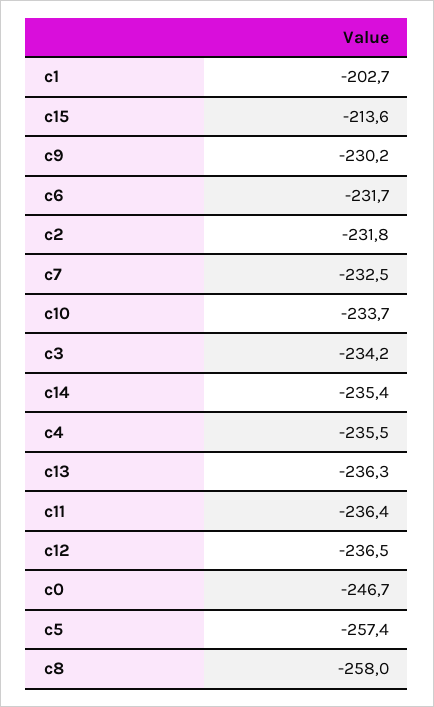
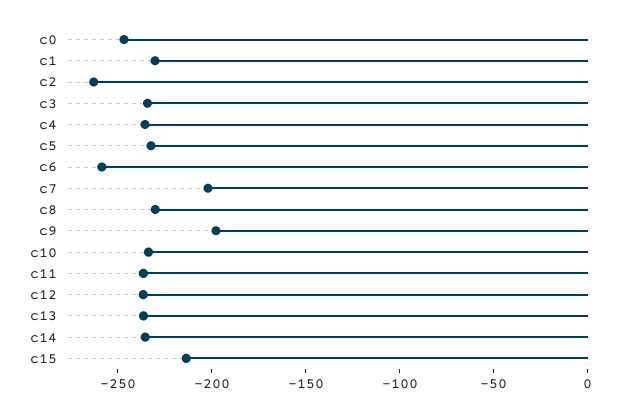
  {
-   "c1": -202.7,
+   "c1": -230,
    "c15": -213.6,
-   "c9": -230.2,
+   "c9": -200,
-   "c6": -231.7,
+   "c6": -260,
-   "c2": -231.8,
+   "c2": -260,
-   "c7": -232.5,
+   "c7": -200,
    "c10": -233.7,
    "c3": -234.2,
    "c14": -235.4,
    "c4": -235.5,
    "c13": -236.3,
    "c11": -236.4,
    "c12": -236.5,
    "c0": -246.7,
-   "c5": -257.4,
+   "c5": -230,
-   "c8": -258
+   "c8": -230
  }

